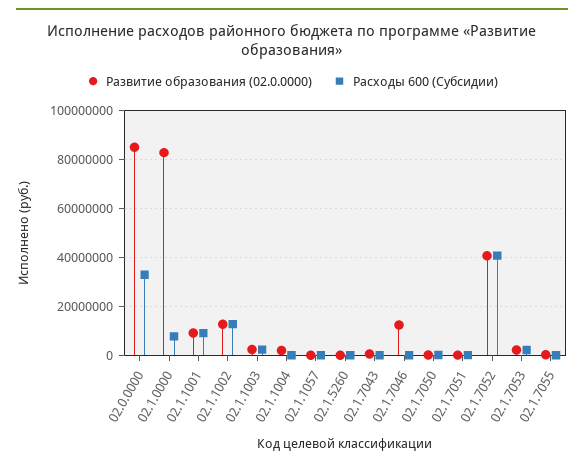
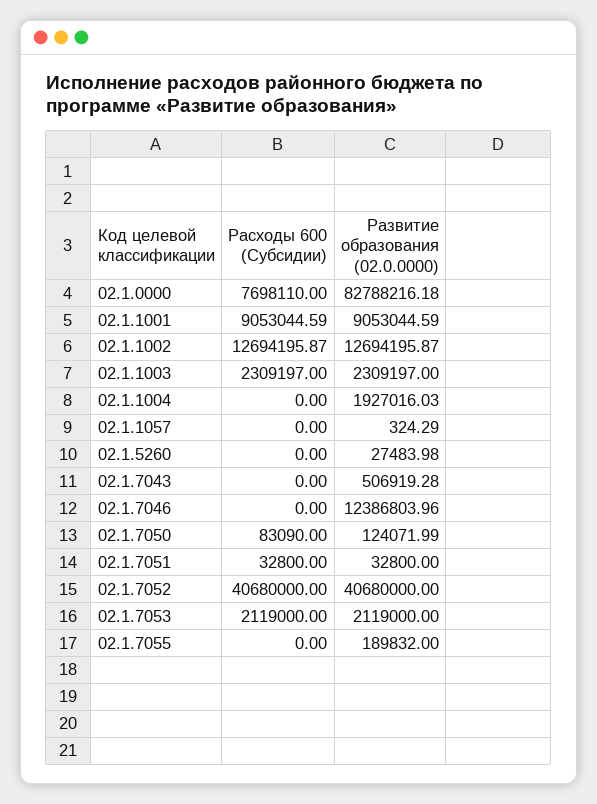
  {
    "Развитие образования (02.0.0000)": {
-     "02.0.0000": 85000000,
      "02.1.0000": 82788216.18,
      "02.1.1001": 9053044.59,
      "02.1.1002": 12694195.87,
      "02.1.1003": 2309197,
      "02.1.1004": 1927016.03,
      "02.1.1057": 324.29,
      "02.1.5260": 27483.98,
      "02.1.7043": 506919.28,
      "02.1.7046": 12386803.96,
      "02.1.7050": 124071.99,
      "02.1.7051": 32800,
      "02.1.7052": 40680000,
      "02.1.7053": 2119000,
      "02.1.7055": 189832
    },
    "Расходы 600 (Субсидии)": {
-     "02.0.0000": 32500000,
      "02.1.0000": 7698110,
      "02.1.1001": 9053044.59,
      "02.1.1002": 12694195.87,
      "02.1.1003": 2309197,
      "02.1.1004": 0,
      "02.1.1057": 0,
      "02.1.5260": 0,
      "02.1.7043": 0,
      "02.1.7046": 0,
      "02.1.7050": 83090,
      "02.1.7051": 32800,
      "02.1.7052": 40680000,
      "02.1.7053": 2119000,
      "02.1.7055": 0
    }
  }

